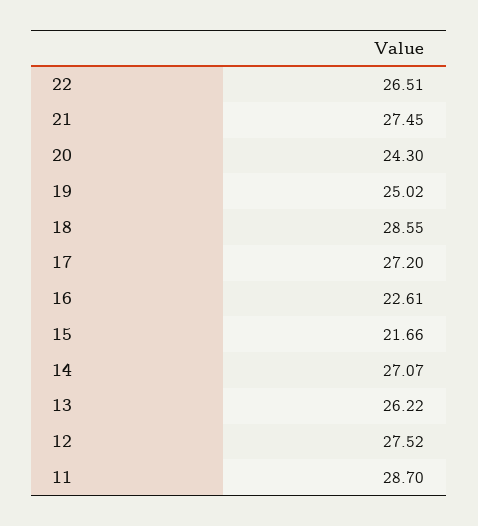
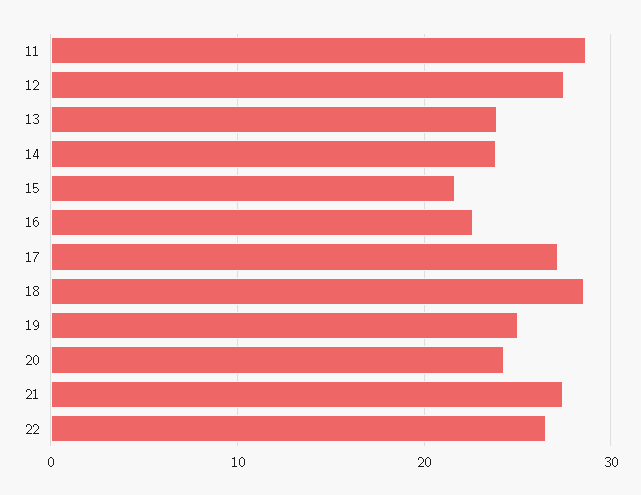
  {
    "22": 26.51,
    "21": 27.45,
    "20": 24.3,
    "19": 25.02,
    "18": 28.55,
    "17": 27.2,
    "16": 22.61,
    "15": 21.66,
-   "14": 27.07,
+   "14": 24,
-   "13": 26.22,
+   "13": 24,
    "12": 27.52,
    "11": 28.7
  }

